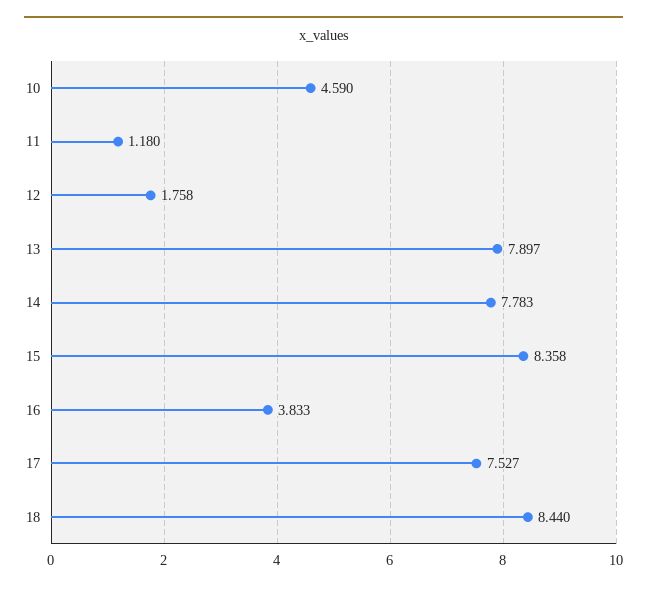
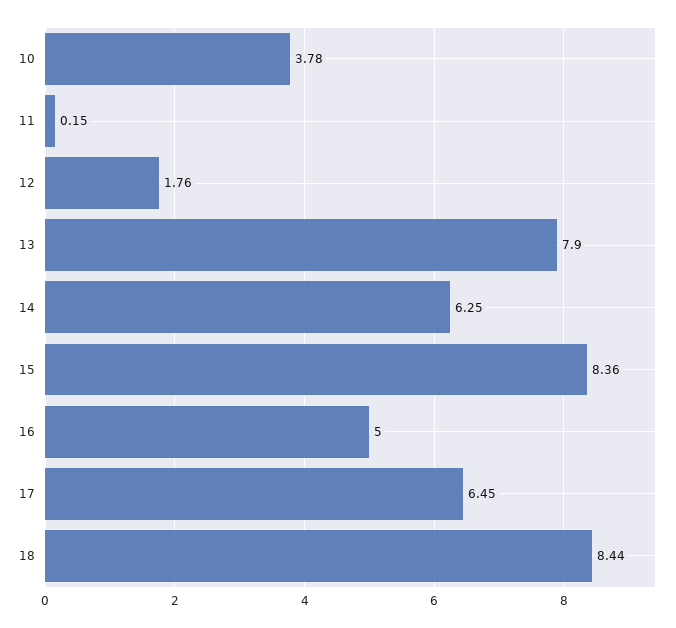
  {
-   "10": 4.59,
+   "10": 3.78,
-   "11": 1.18,
+   "11": 0.15,
    "12": 1.758,
    "13": 7.897,
-   "14": 7.783,
+   "14": 6.25,
    "15": 8.358,
-   "16": 3.833,
+   "16": 5,
-   "17": 7.527,
+   "17": 6.45,
    "18": 8.44
  }

